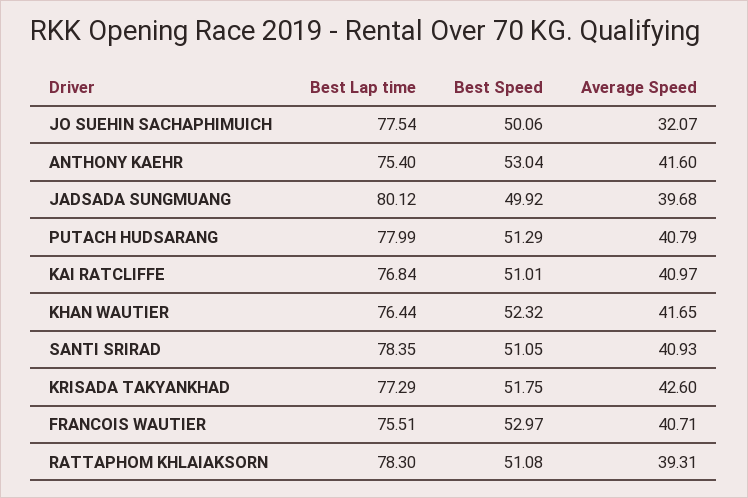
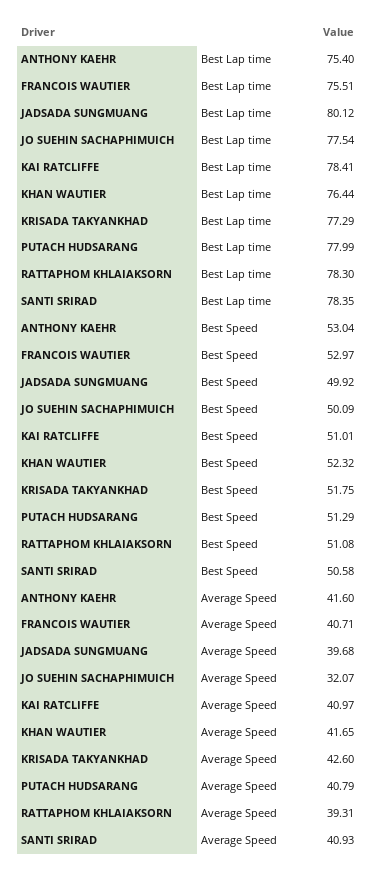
  {
    "Best Lap time": {
      "JO SUEHIN SACHAPHIMUICH": 77.54,
      "ANTHONY KAEHR": 75.4,
      "JADSADA SUNGMUANG": 80.12,
      "PUTACH HUDSARANG": 77.99,
-     "KAI RATCLIFFE": 76.84,
+     "KAI RATCLIFFE": 78.41,
      "KHAN WAUTIER": 76.44,
      "SANTI SRIRAD": 78.35,
      "KRISADA TAKYANKHAD": 77.29,
      "FRANCOIS WAUTIER": 75.51,
      "RATTAPHOM KHLAIAKSORN": 78.3
    },
    "Best Speed": {
-     "JO SUEHIN SACHAPHIMUICH": 50.06,
+     "JO SUEHIN SACHAPHIMUICH": 50.09,
      "ANTHONY KAEHR": 53.04,
      "JADSADA SUNGMUANG": 49.92,
      "PUTACH HUDSARANG": 51.29,
      "KAI RATCLIFFE": 51.01,
      "KHAN WAUTIER": 52.32,
-     "SANTI SRIRAD": 51.05,
+     "SANTI SRIRAD": 50.58,
      "KRISADA TAKYANKHAD": 51.75,
      "FRANCOIS WAUTIER": 52.97,
      "RATTAPHOM KHLAIAKSORN": 51.08
    },
    "Average Speed": {
      "JO SUEHIN SACHAPHIMUICH": 32.07,
      "ANTHONY KAEHR": 41.6,
      "JADSADA SUNGMUANG": 39.68,
      "PUTACH HUDSARANG": 40.79,
      "KAI RATCLIFFE": 40.97,
      "KHAN WAUTIER": 41.65,
      "SANTI SRIRAD": 40.93,
      "KRISADA TAKYANKHAD": 42.6,
      "FRANCOIS WAUTIER": 40.71,
      "RATTAPHOM KHLAIAKSORN": 39.31
    }
  }

